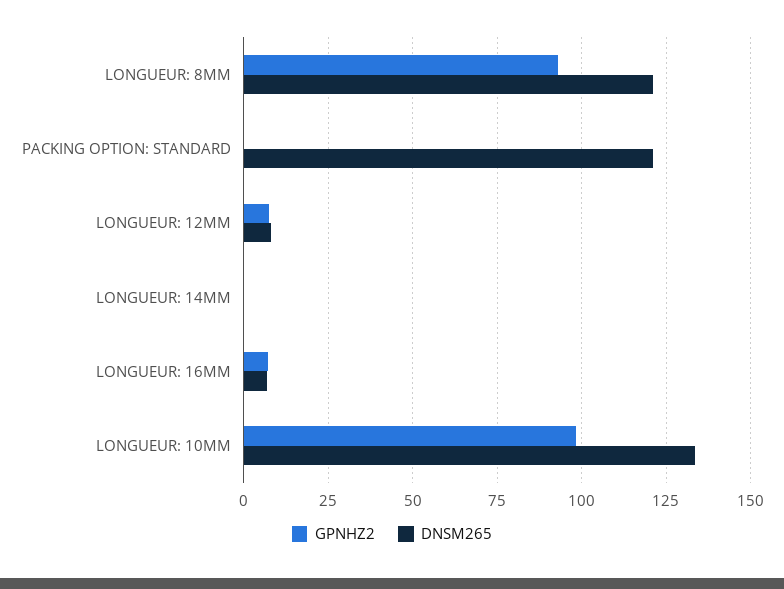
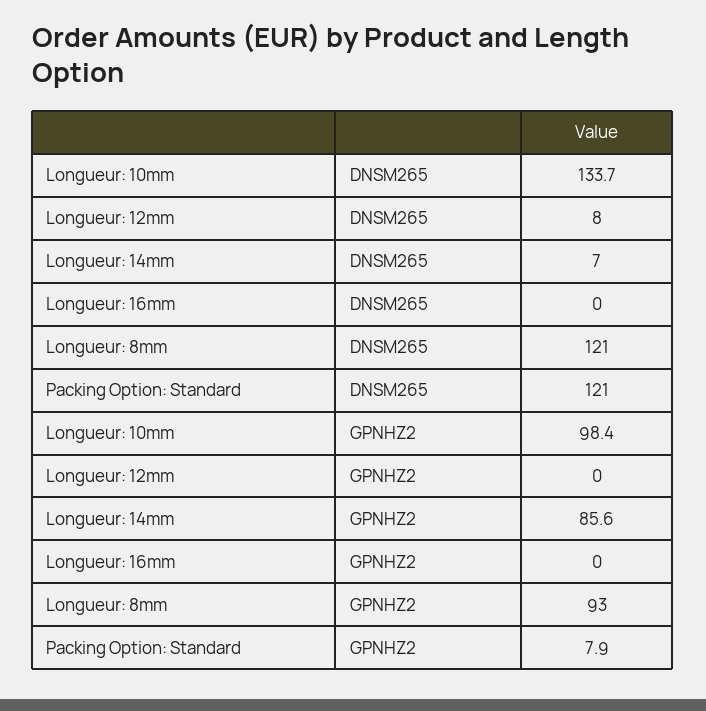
  {
    "GPNHZ2": {
      "LONGUEUR: 8MM": 93,
-     "PACKING OPTION: STANDARD": 0,
+     "PACKING OPTION: STANDARD": 7.9,
-     "LONGUEUR: 12MM": 7.5,
+     "LONGUEUR: 12MM": 0,
-     "LONGUEUR: 14MM": 0,
+     "LONGUEUR: 14MM": 85.6,
-     "LONGUEUR: 16MM": 7.5,
+     "LONGUEUR: 16MM": 0,
      "LONGUEUR: 10MM": 98.4
    },
    "DNSM265": {
      "LONGUEUR: 8MM": 121,
      "PACKING OPTION: STANDARD": 121,
      "LONGUEUR: 12MM": 8,
-     "LONGUEUR: 14MM": 0,
+     "LONGUEUR: 14MM": 7,
-     "LONGUEUR: 16MM": 7.5,
+     "LONGUEUR: 16MM": 0,
      "LONGUEUR: 10MM": 133.7
    }
  }

